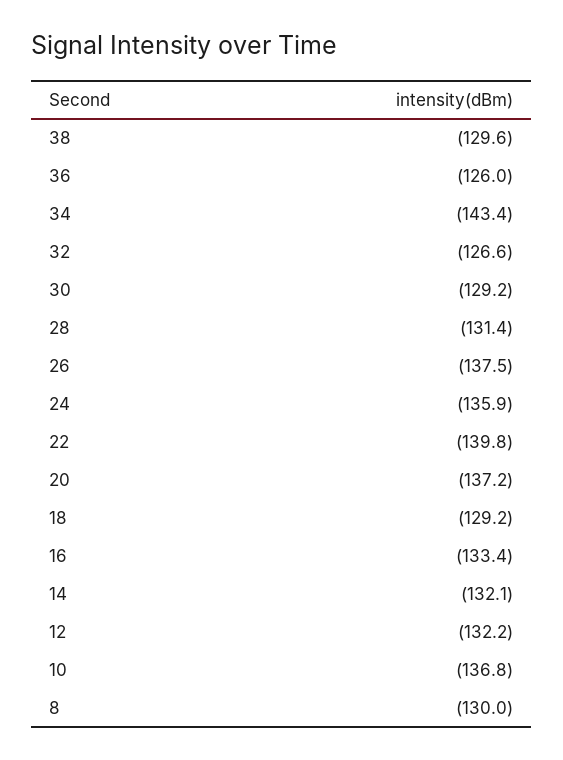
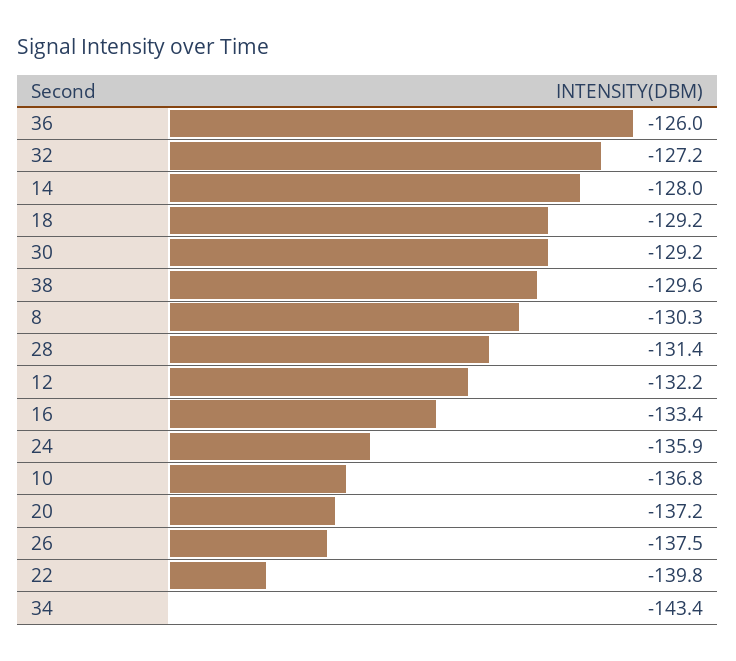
  {
    "38": -129.6,
    "36": -126,
    "34": -143.4,
-   "32": -126.6,
+   "32": -127.2,
    "30": -129.2,
    "28": -131.4,
    "26": -137.5,
    "24": -135.9,
    "22": -139.8,
    "20": -137.2,
    "18": -129.2,
    "16": -133.4,
-   "14": -132.1,
+   "14": -128,
    "12": -132.2,
    "10": -136.8,
-   "8": -130
+   "8": -130.3
  }

